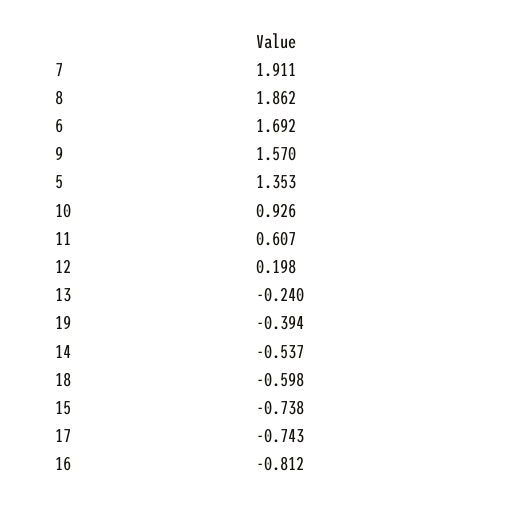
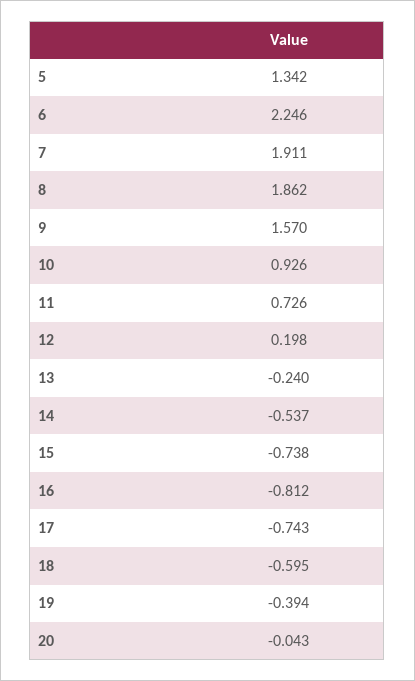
  {
    "7": 1.911,
    "8": 1.862,
-   "6": 1.692,
+   "6": 2.246,
    "9": 1.57,
-   "5": 1.353,
+   "5": 1.342,
    "10": 0.926,
-   "11": 0.607,
+   "11": 0.726,
    "12": 0.198,
    "13": -0.24,
    "19": -0.394,
    "14": -0.537,
-   "18": -0.598,
+   "18": -0.595,
    "15": -0.738,
    "17": -0.743,
-   "16": -0.812
+   "16": -0.812,
+   "20": -0.043
  }

